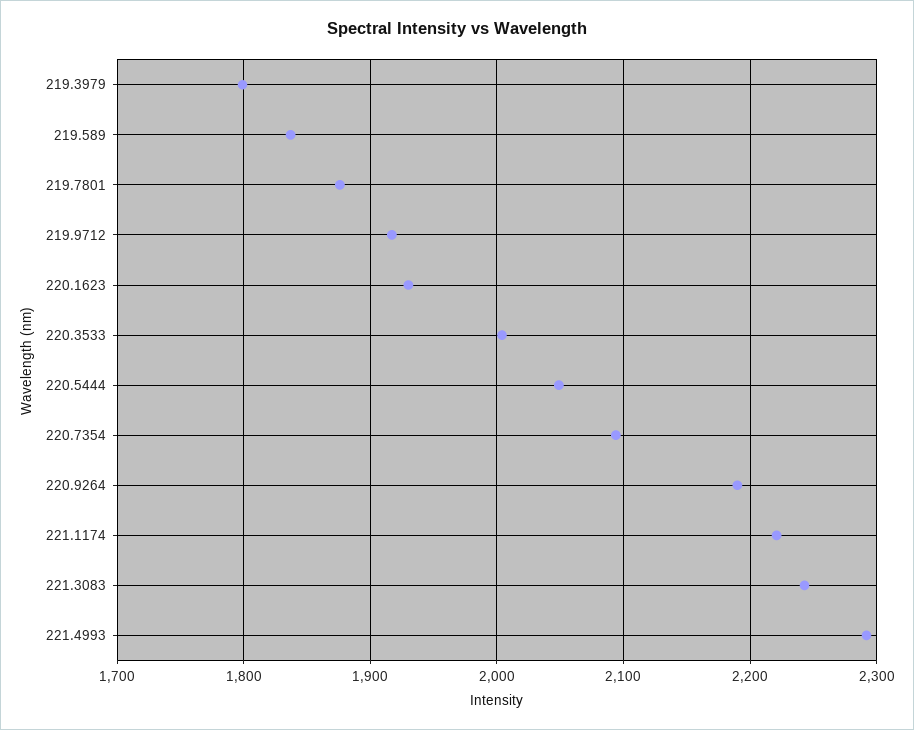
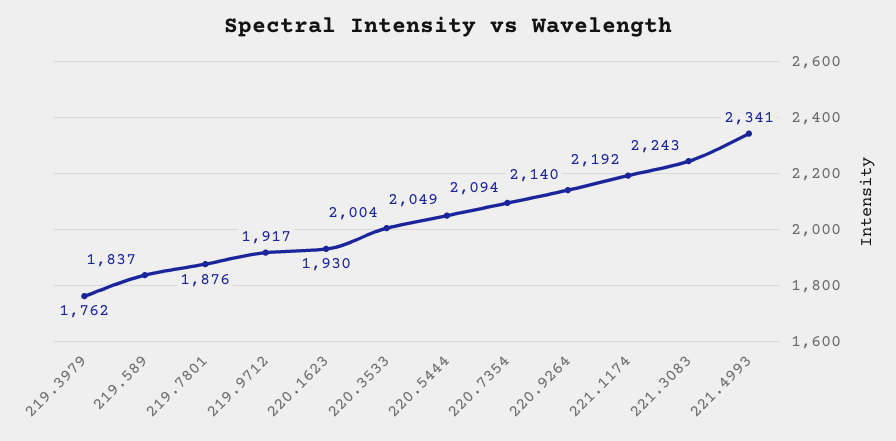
  {
-   "219.3979": 1800,
+   "219.3979": 1762,
    "219.589": 1837,
    "219.7801": 1876,
    "219.9712": 1917,
    "220.1623": 1930,
    "220.3533": 2004,
    "220.5444": 2049,
    "220.7354": 2094,
-   "220.9264": 2190,
+   "220.9264": 2140,
-   "221.1174": 2220,
+   "221.1174": 2192,
    "221.3083": 2243,
-   "221.4993": 2290
+   "221.4993": 2341
  }

